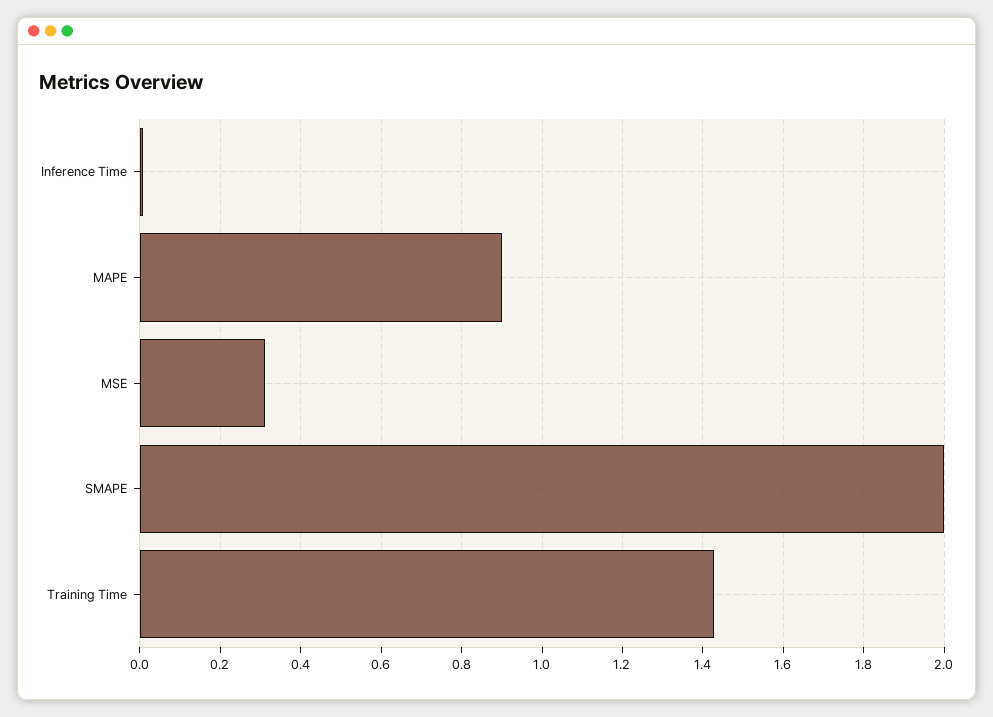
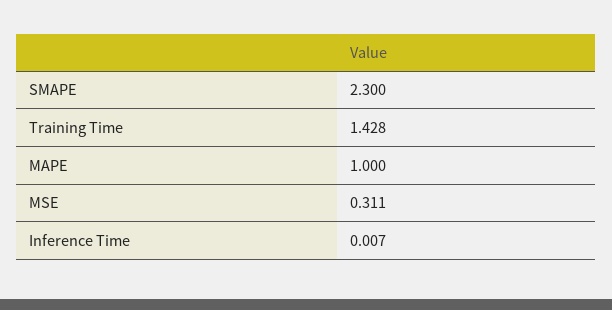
  {
    "Inference Time": 0.007,
-   "MAPE": 0.9,
+   "MAPE": 1,
    "MSE": 0.311,
-   "SMAPE": 2,
+   "SMAPE": 2.3,
    "Training Time": 1.428
  }

